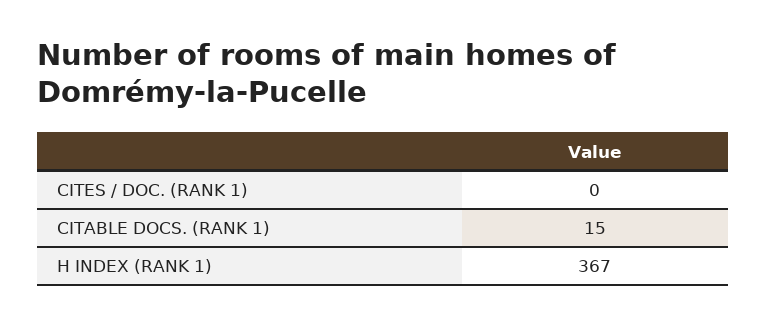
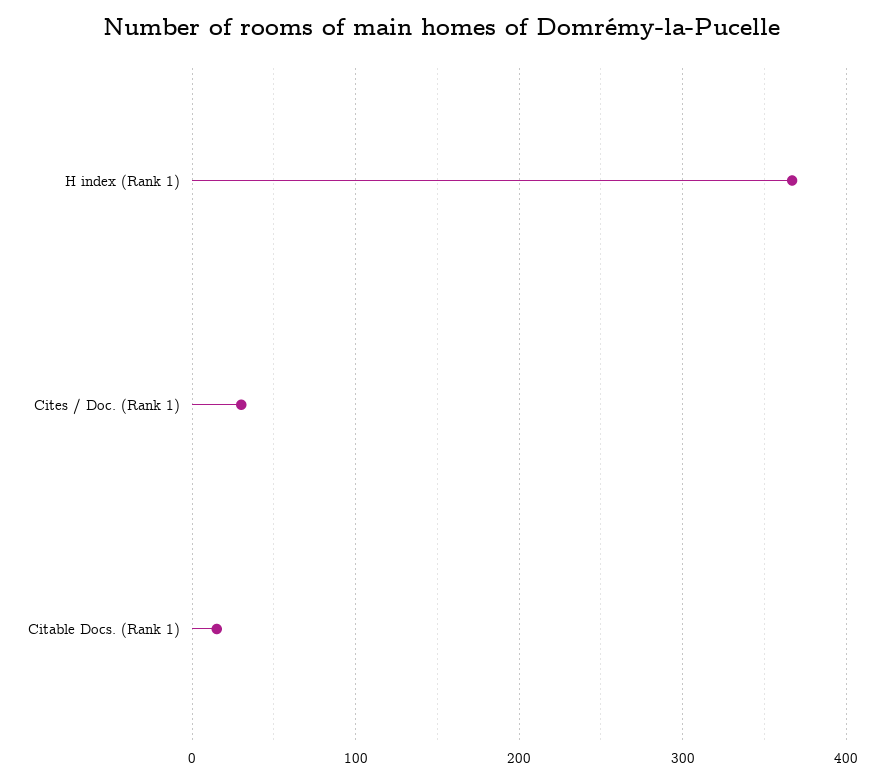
  {
-   "CITES / DOC. (RANK 1)": 0,
+   "CITES / DOC. (RANK 1)": 30,
    "CITABLE DOCS. (RANK 1)": 15,
    "H INDEX (RANK 1)": 367
  }

